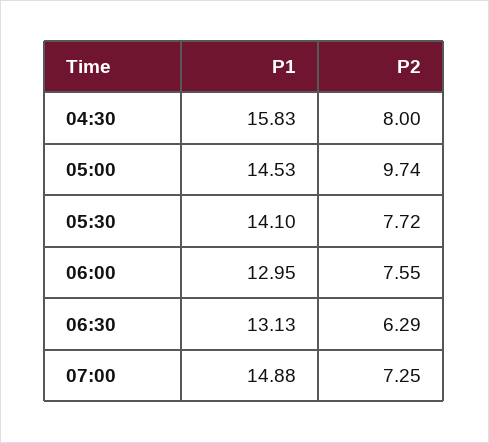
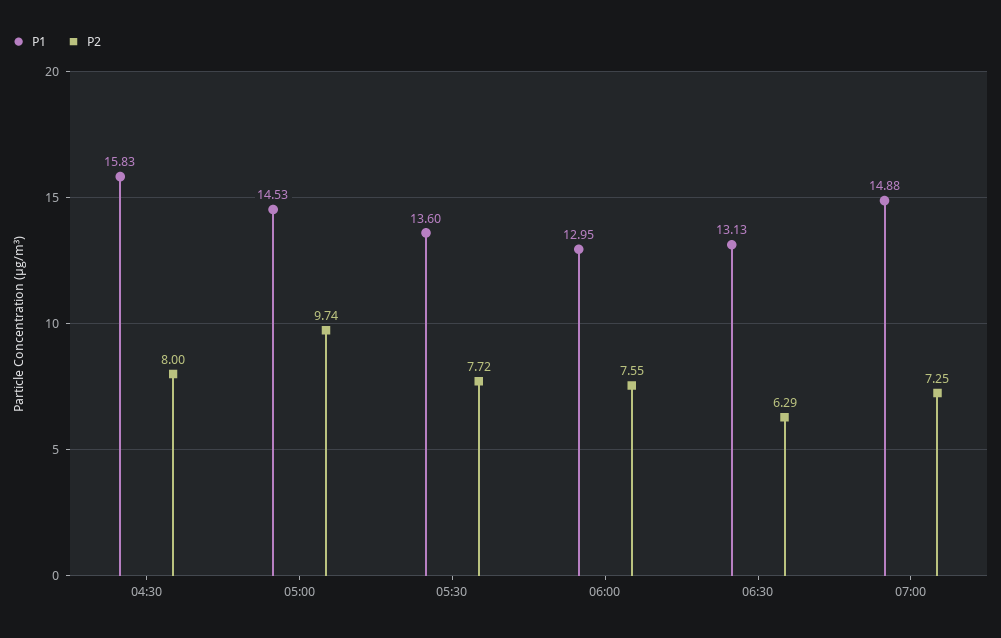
  {
    "P1": {
      "04:30": 15.83,
      "05:00": 14.53,
-     "05:30": 14.1,
+     "05:30": 13.6,
      "06:00": 12.95,
      "06:30": 13.13,
      "07:00": 14.88
    },
    "P2": {
      "04:30": 8,
      "05:00": 9.74,
      "05:30": 7.72,
      "06:00": 7.55,
      "06:30": 6.29,
      "07:00": 7.25
    }
  }

